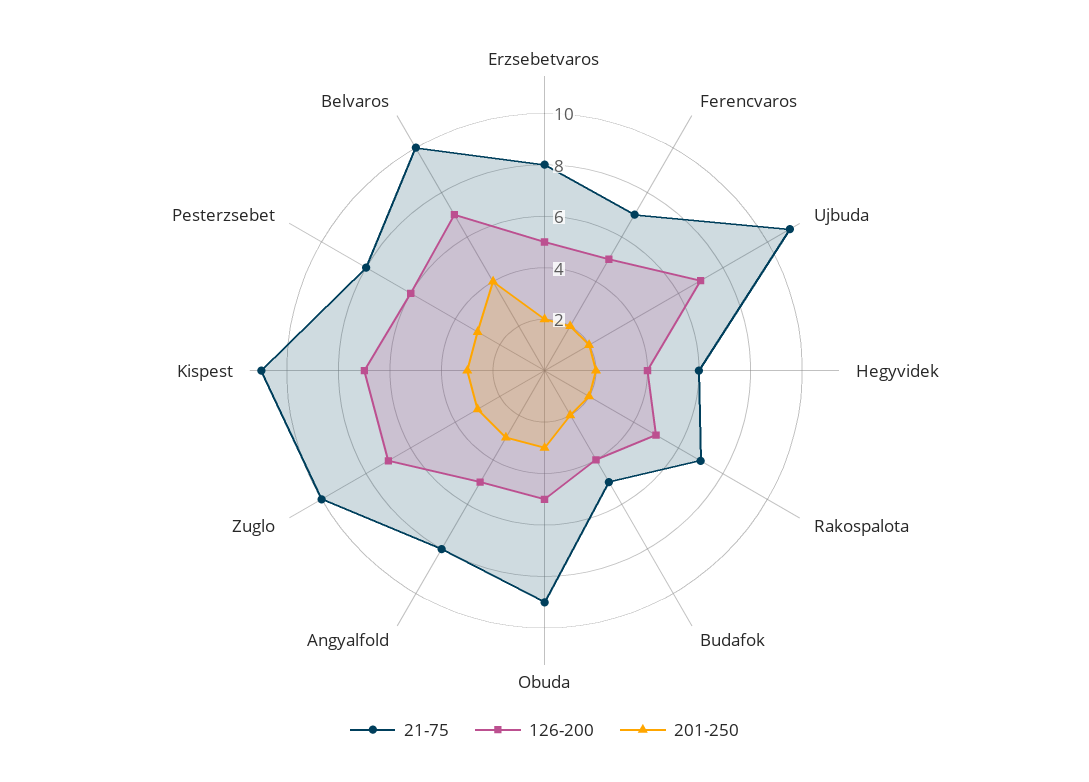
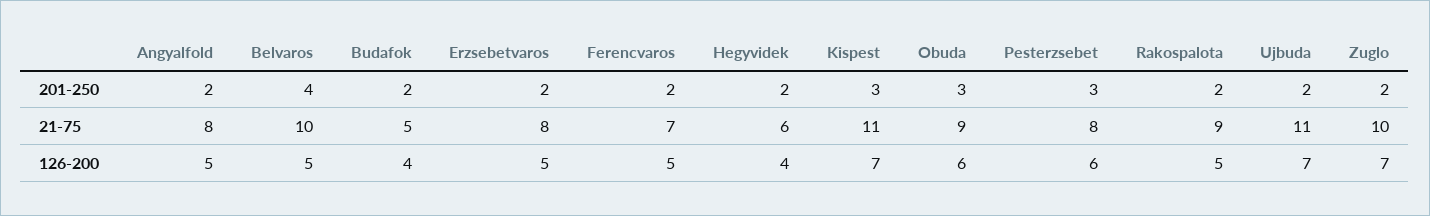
  {
    "21-75": {
      "Erzsebetvaros": 8,
      "Ferencvaros": 7,
      "Ujbuda": 11,
      "Hegyvidek": 6,
-     "Rakospalota": 7,
+     "Rakospalota": 9,
      "Budafok": 5,
      "Obuda": 9,
      "Angyalfold": 8,
      "Zuglo": 10,
      "Kispest": 11,
      "Pesterzsebet": 8,
      "Belvaros": 10
    },
    "126-200": {
      "Erzsebetvaros": 5,
      "Ferencvaros": 5,
      "Ujbuda": 7,
      "Hegyvidek": 4,
      "Rakospalota": 5,
      "Budafok": 4,
-     "Obuda": 5,
+     "Obuda": 6,
      "Angyalfold": 5,
      "Zuglo": 7,
      "Kispest": 7,
      "Pesterzsebet": 6,
-     "Belvaros": 7
+     "Belvaros": 5
    },
    "201-250": {
      "Erzsebetvaros": 2,
      "Ferencvaros": 2,
      "Ujbuda": 2,
      "Hegyvidek": 2,
      "Rakospalota": 2,
      "Budafok": 2,
      "Obuda": 3,
-     "Angyalfold": 3,
+     "Angyalfold": 2,
-     "Zuglo": 3,
+     "Zuglo": 2,
      "Kispest": 3,
      "Pesterzsebet": 3,
      "Belvaros": 4
    }
  }

